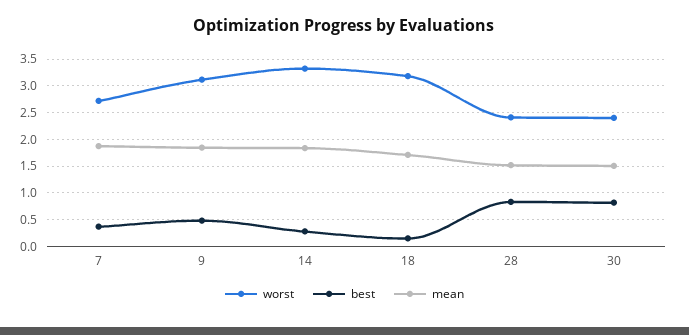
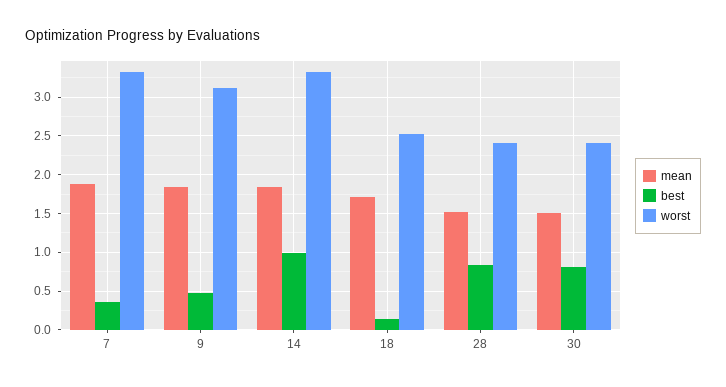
  {
    "worst": {
-     "7": 2.75,
+     "7": 3.3,
      "9": 3.1,
      "14": 3.3,
-     "18": 3.25,
+     "18": 2.5,
      "28": 2.4,
      "30": 2.4
    },
    "best": {
      "7": 0.4,
      "9": 0.5,
-     "14": 0.25,
+     "14": 1,
      "18": 0.1,
      "28": 0.8,
      "30": 0.8
    },
    "mean": {
      "7": 1.9,
      "9": 1.8,
      "14": 1.8,
      "18": 1.7,
      "28": 1.5,
      "30": 1.5
    }
  }

